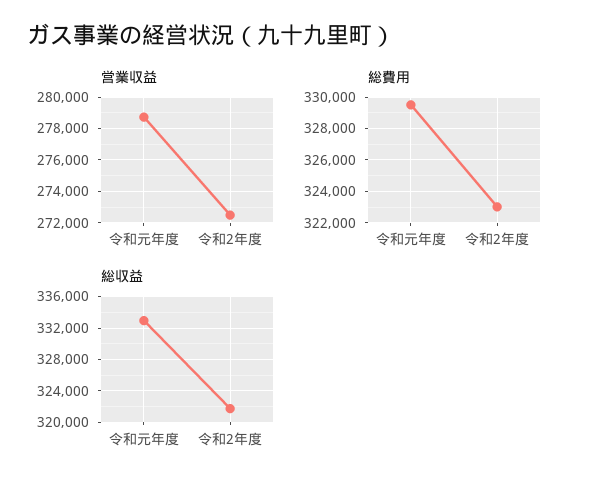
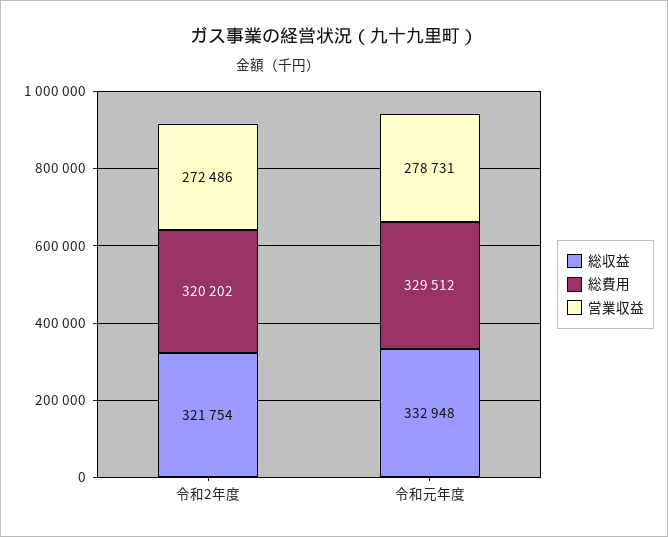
  {
    "営業収益": {
      "令和元年度": 278731,
      "令和2年度": 272486
    },
    "総費用": {
      "令和元年度": 329512,
-     "令和2年度": 323000
+     "令和2年度": 320202
    },
    "総収益": {
      "令和元年度": 332948,
      "令和2年度": 321754
    }
  }

